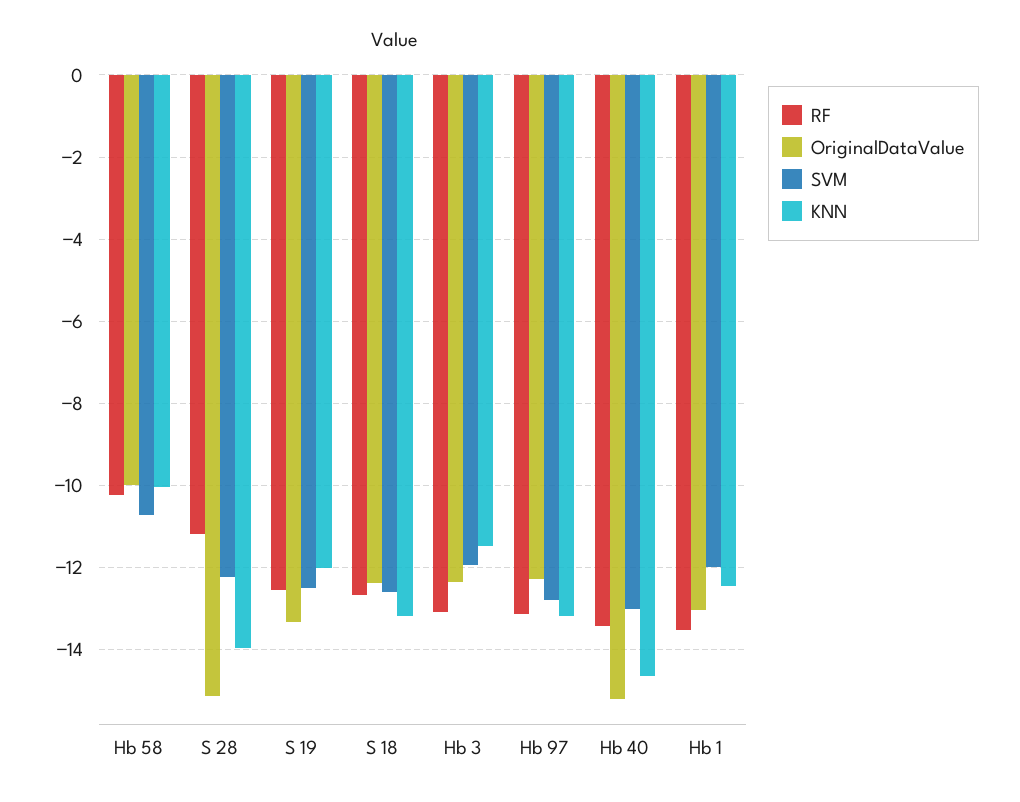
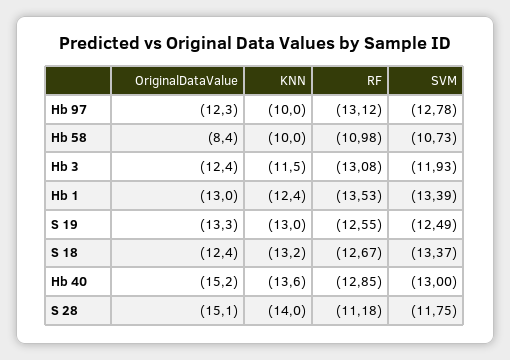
  {
    "RF": {
-     "Hb 58": -10.2,
+     "Hb 58": -10.98,
      "S 28": -11.18,
      "S 19": -12.55,
      "S 18": -12.67,
      "Hb 3": -13.08,
      "Hb 97": -13.12,
-     "Hb 40": -13.4,
+     "Hb 40": -12.85,
      "Hb 1": -13.53
    },
    "OriginalDataValue": {
-     "Hb 58": -10,
+     "Hb 58": -8.4,
      "S 28": -15.1,
      "S 19": -13.3,
      "S 18": -12.4,
      "Hb 3": -12.4,
      "Hb 97": -12.3,
      "Hb 40": -15.2,
      "Hb 1": -13
    },
    "SVM": {
      "Hb 58": -10.73,
-     "S 28": -12.2,
+     "S 28": -11.75,
      "S 19": -12.49,
-     "S 18": -12.6,
+     "S 18": -13.37,
      "Hb 3": -11.93,
      "Hb 97": -12.78,
      "Hb 40": -13,
-     "Hb 1": -12
+     "Hb 1": -13.39
    },
    "KNN": {
      "Hb 58": -10,
      "S 28": -14,
-     "S 19": -12,
+     "S 19": -13,
      "S 18": -13.2,
      "Hb 3": -11.5,
-     "Hb 97": -13.2,
+     "Hb 97": -10,
-     "Hb 40": -14.6,
+     "Hb 40": -13.6,
      "Hb 1": -12.4
    }
  }

